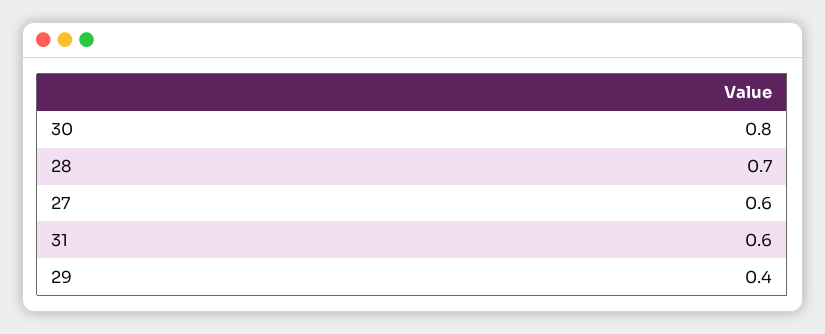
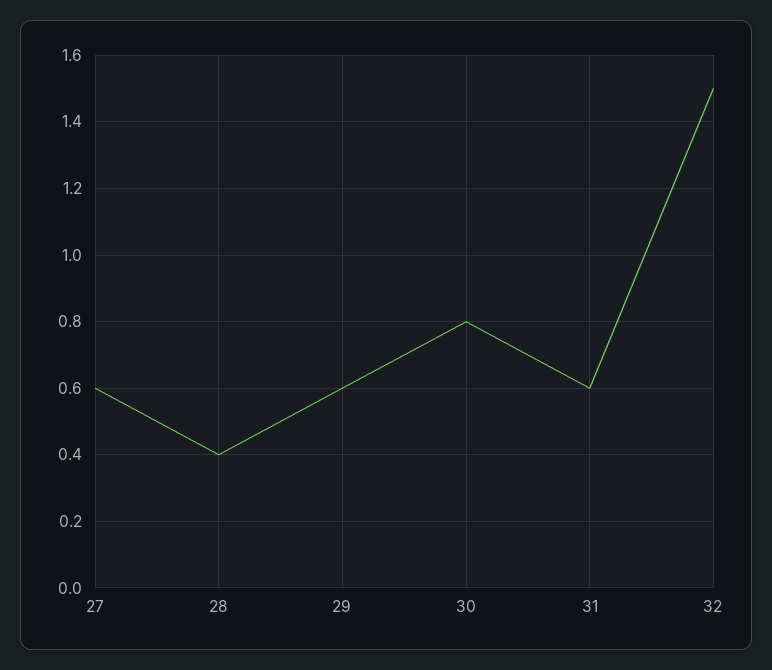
  {
    "30": 0.8,
-   "28": 0.7,
+   "28": 0.4,
    "27": 0.6,
    "31": 0.6,
-   "29": 0.4
+   "29": 0.6,
+   "32": 1.5
  }

